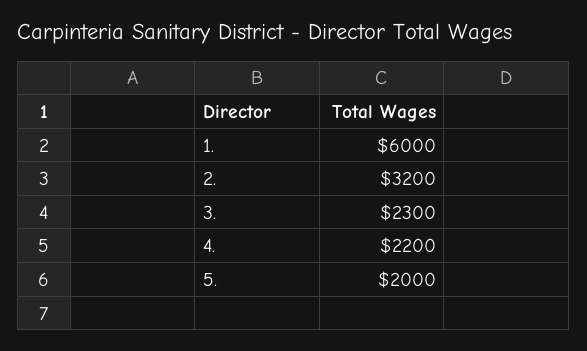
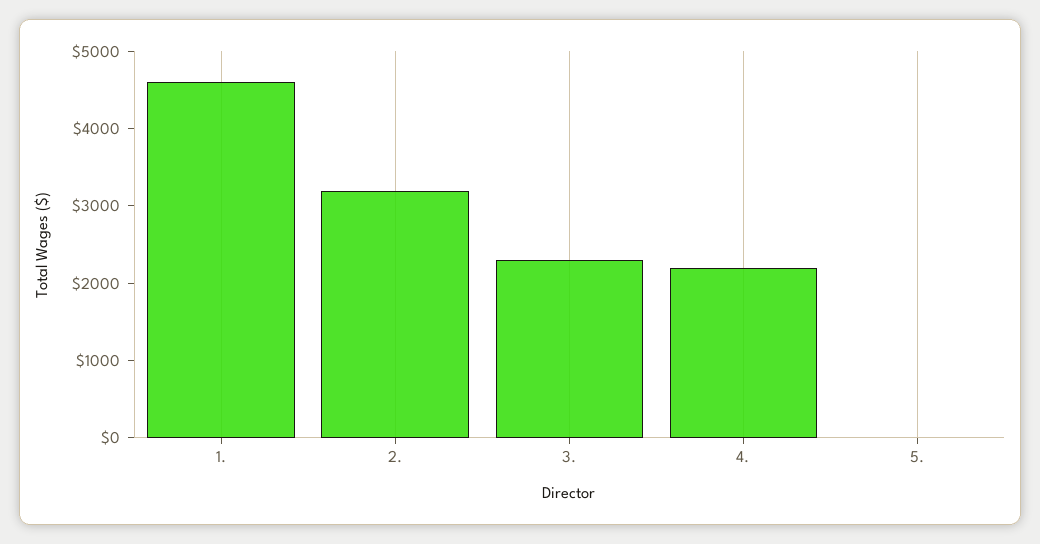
  {
-   "1.": 6000,
+   "1.": 4600,
    "2.": 3200,
    "3.": 2300,
    "4.": 2200,
-   "5.": 2000
+   "5.": 0
  }

